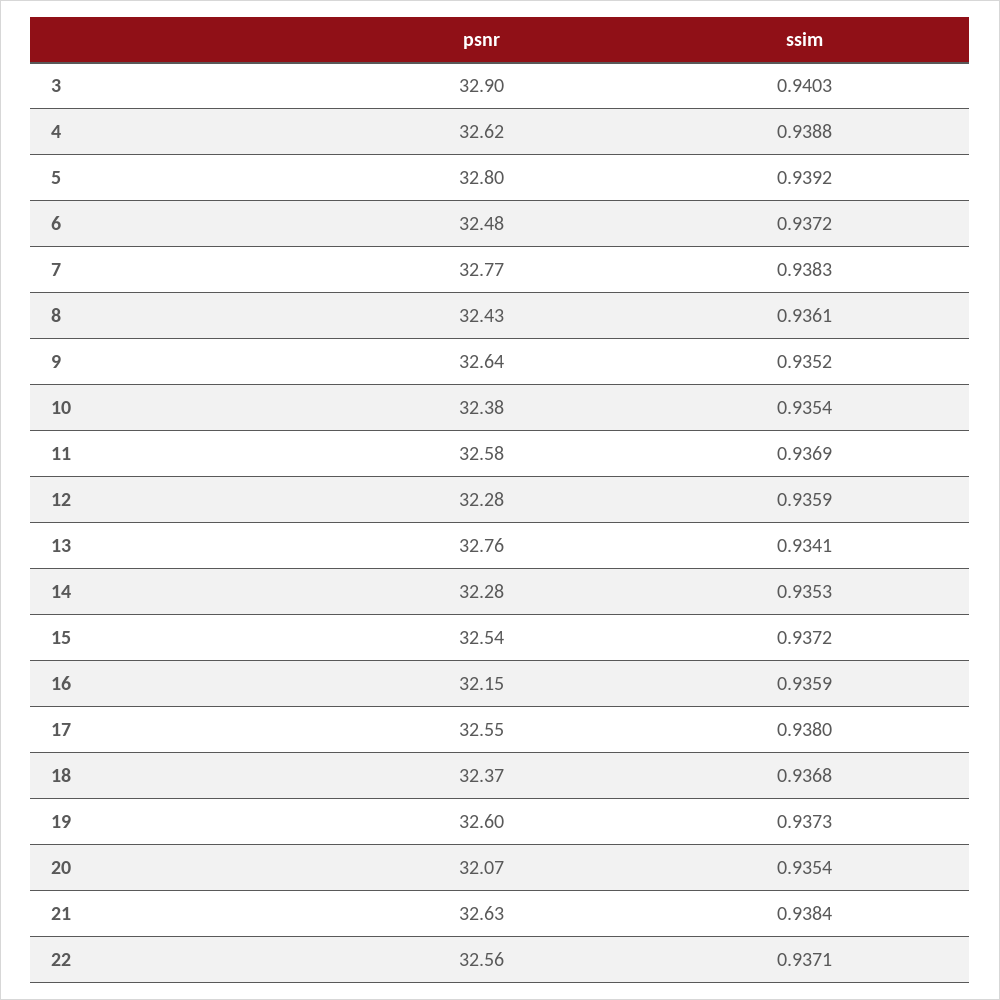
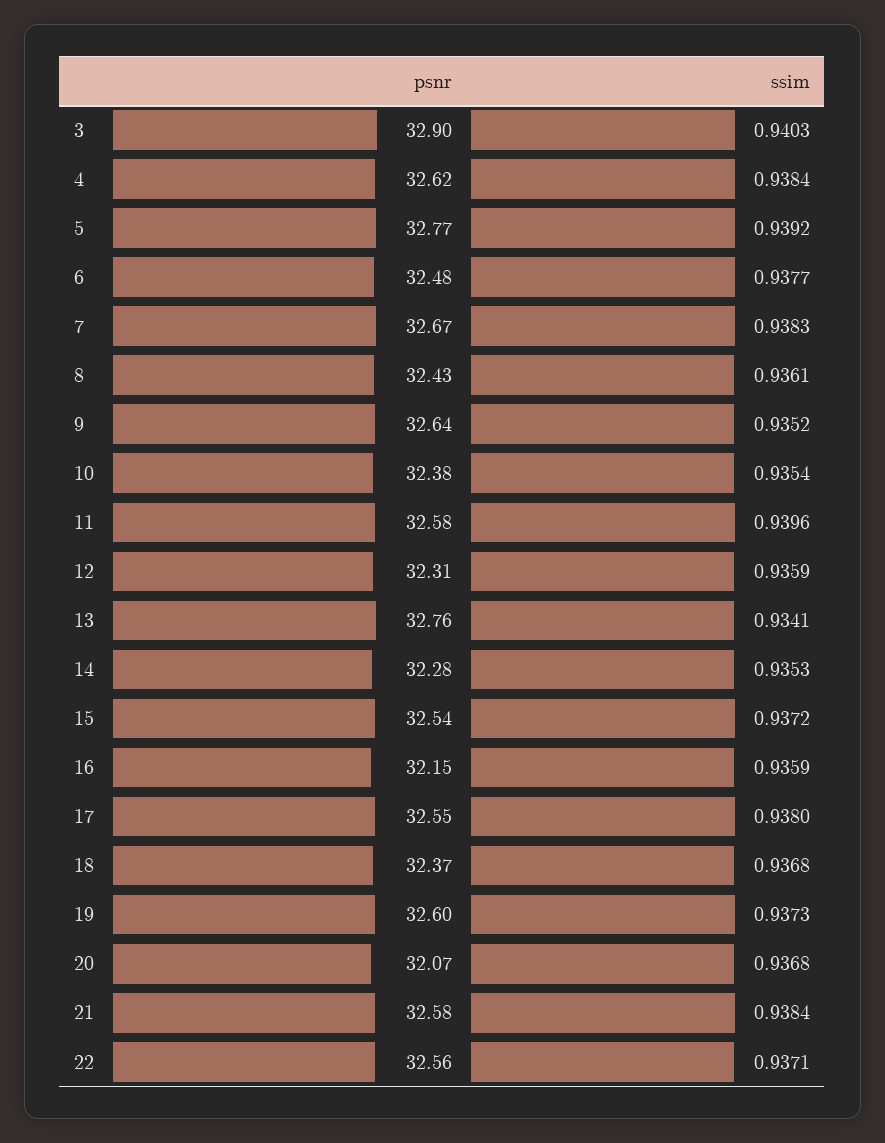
  {
    "psnr": {
      "3": 32.9,
      "4": 32.62,
-     "5": 32.8,
+     "5": 32.77,
      "6": 32.48,
-     "7": 32.77,
+     "7": 32.67,
      "8": 32.43,
      "9": 32.64,
      "10": 32.38,
      "11": 32.58,
-     "12": 32.28,
+     "12": 32.31,
      "13": 32.76,
      "14": 32.28,
      "15": 32.54,
      "16": 32.15,
      "17": 32.55,
      "18": 32.37,
      "19": 32.6,
      "20": 32.07,
-     "21": 32.63,
+     "21": 32.58,
      "22": 32.56
    },
    "ssim": {
      "3": 0.9403,
-     "4": 0.9388,
+     "4": 0.9384,
      "5": 0.9392,
-     "6": 0.9372,
+     "6": 0.9377,
      "7": 0.9383,
      "8": 0.9361,
      "9": 0.9352,
      "10": 0.9354,
-     "11": 0.9369,
+     "11": 0.9396,
      "12": 0.9359,
      "13": 0.9341,
      "14": 0.9353,
      "15": 0.9372,
      "16": 0.9359,
      "17": 0.938,
      "18": 0.9368,
      "19": 0.9373,
-     "20": 0.9354,
+     "20": 0.9368,
      "21": 0.9384,
      "22": 0.9371
    }
  }

